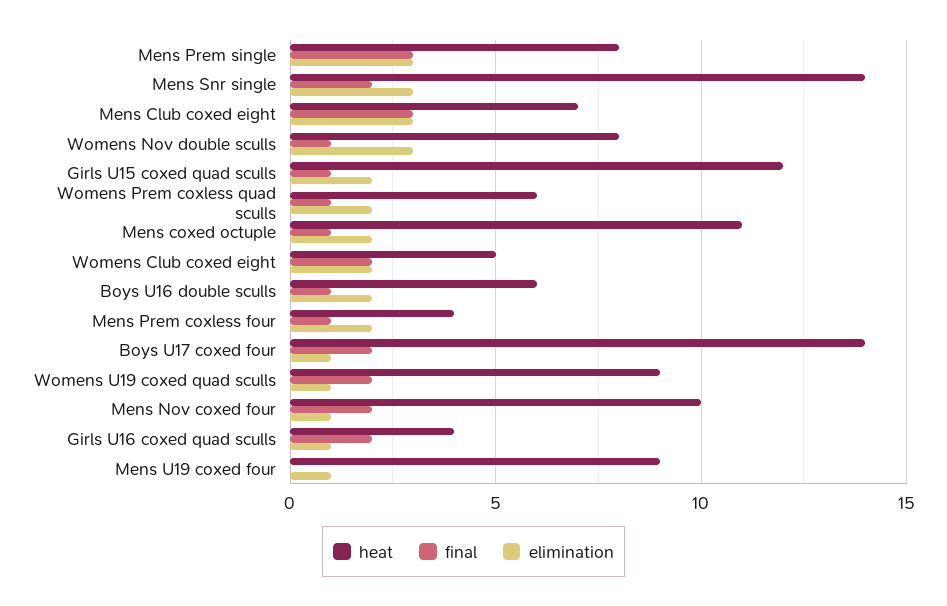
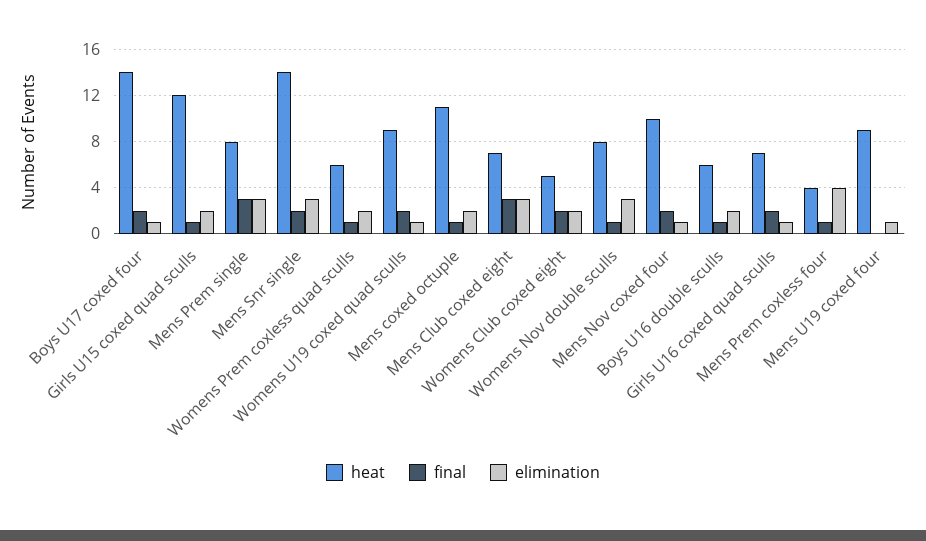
  {
    "heat": {
      "Mens Prem single": 8,
      "Mens Snr single": 14,
      "Mens Club coxed eight": 7,
      "Womens Nov double sculls": 8,
      "Girls U15 coxed quad sculls": 12,
      "Womens Prem coxless quad sculls": 6,
      "Mens coxed octuple": 11,
      "Womens Club coxed eight": 5,
      "Boys U16 double sculls": 6,
      "Mens Prem coxless four": 4,
      "Boys U17 coxed four": 14,
      "Womens U19 coxed quad sculls": 9,
      "Mens Nov coxed four": 10,
-     "Girls U16 coxed quad sculls": 4,
+     "Girls U16 coxed quad sculls": 7,
      "Mens U19 coxed four": 9
    },
    "final": {
      "Mens Prem single": 3,
      "Mens Snr single": 2,
      "Mens Club coxed eight": 3,
      "Womens Nov double sculls": 1,
      "Girls U15 coxed quad sculls": 1,
      "Womens Prem coxless quad sculls": 1,
      "Mens coxed octuple": 1,
      "Womens Club coxed eight": 2,
      "Boys U16 double sculls": 1,
      "Mens Prem coxless four": 1,
      "Boys U17 coxed four": 2,
      "Womens U19 coxed quad sculls": 2,
      "Mens Nov coxed four": 2,
      "Girls U16 coxed quad sculls": 2,
      "Mens U19 coxed four": 0
    },
    "elimination": {
      "Mens Prem single": 3,
      "Mens Snr single": 3,
      "Mens Club coxed eight": 3,
      "Womens Nov double sculls": 3,
      "Girls U15 coxed quad sculls": 2,
      "Womens Prem coxless quad sculls": 2,
      "Mens coxed octuple": 2,
      "Womens Club coxed eight": 2,
      "Boys U16 double sculls": 2,
-     "Mens Prem coxless four": 2,
+     "Mens Prem coxless four": 4,
      "Boys U17 coxed four": 1,
      "Womens U19 coxed quad sculls": 1,
      "Mens Nov coxed four": 1,
      "Girls U16 coxed quad sculls": 1,
      "Mens U19 coxed four": 1
    }
  }

